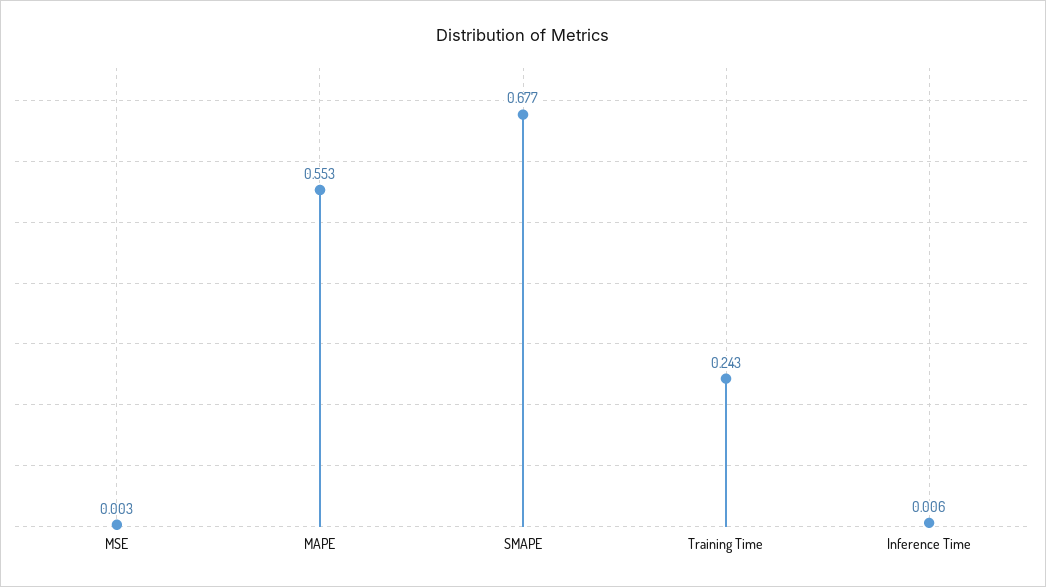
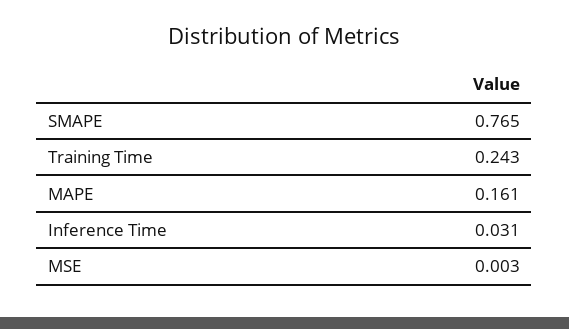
  {
    "MSE": 0.003,
-   "MAPE": 0.553,
+   "MAPE": 0.161,
-   "SMAPE": 0.677,
+   "SMAPE": 0.765,
    "Training Time": 0.243,
-   "Inference Time": 0.006
+   "Inference Time": 0.031
  }

